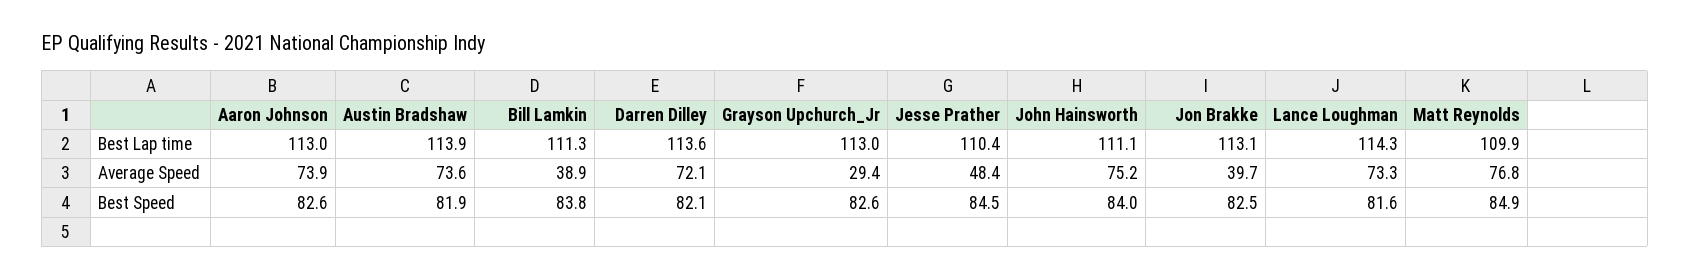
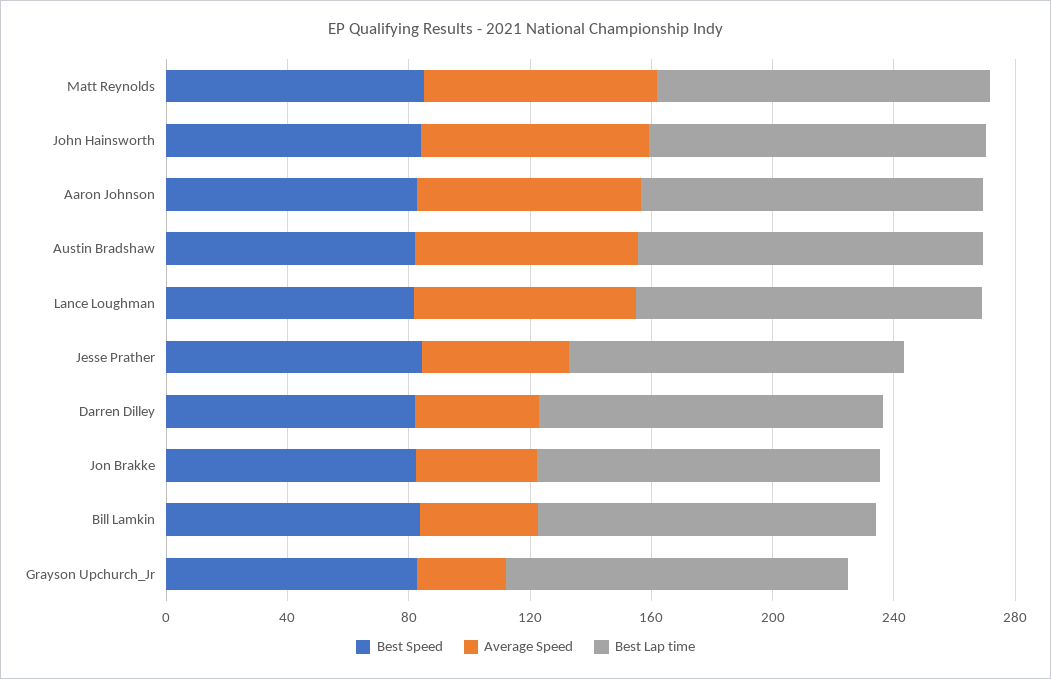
  {
    "Best Lap time": {
      "Aaron Johnson": 113,
      "Austin Bradshaw": 113.9,
      "Bill Lamkin": 111.3,
      "Darren Dilley": 113.6,
      "Grayson Upchurch_Jr": 113,
      "Jesse Prather": 110.4,
      "John Hainsworth": 111.1,
      "Jon Brakke": 113.1,
      "Lance Loughman": 114.3,
      "Matt Reynolds": 109.9
    },
    "Average Speed": {
      "Aaron Johnson": 73.9,
      "Austin Bradshaw": 73.6,
      "Bill Lamkin": 38.9,
-     "Darren Dilley": 72.1,
+     "Darren Dilley": 40,
      "Grayson Upchurch_Jr": 29.4,
      "Jesse Prather": 48.4,
      "John Hainsworth": 75.2,
      "Jon Brakke": 39.7,
      "Lance Loughman": 73.3,
      "Matt Reynolds": 76.8
    },
    "Best Speed": {
      "Aaron Johnson": 82.6,
      "Austin Bradshaw": 81.9,
      "Bill Lamkin": 83.8,
      "Darren Dilley": 82.1,
      "Grayson Upchurch_Jr": 82.6,
      "Jesse Prather": 84.5,
      "John Hainsworth": 84,
      "Jon Brakke": 82.5,
      "Lance Loughman": 81.6,
      "Matt Reynolds": 84.9
    }
  }

